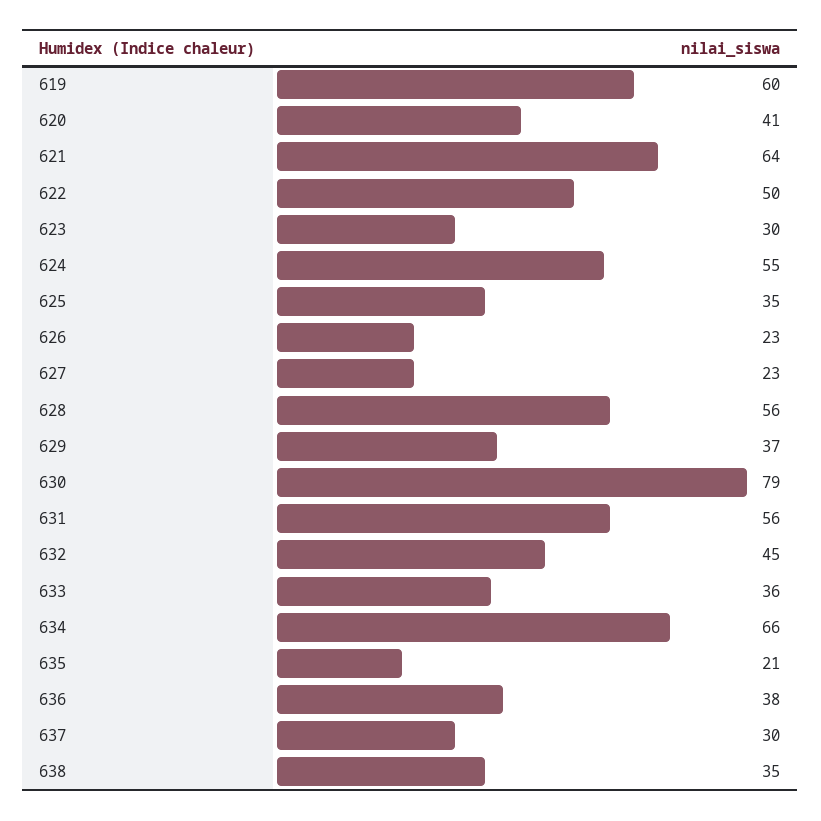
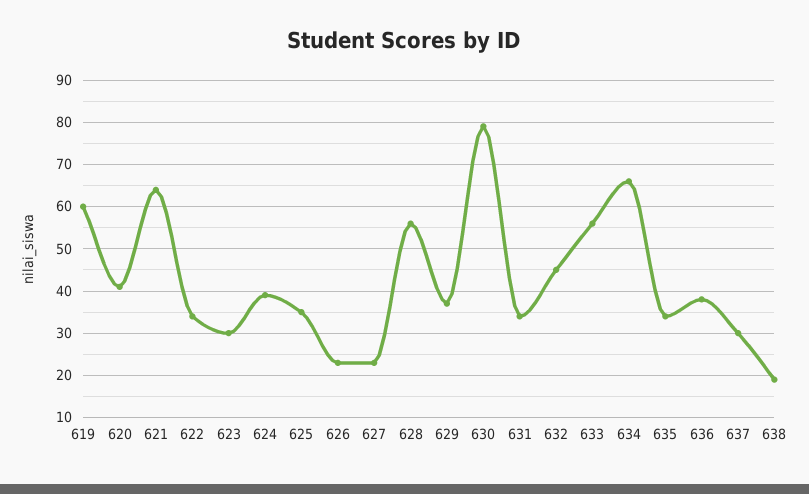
  {
    "619": 60,
    "620": 41,
    "621": 64,
-   "622": 50,
+   "622": 35,
    "623": 30,
-   "624": 55,
+   "624": 40,
    "625": 35,
    "626": 23,
    "627": 23,
    "628": 56,
    "629": 37,
    "630": 79,
-   "631": 56,
+   "631": 35,
    "632": 45,
-   "633": 36,
+   "633": 55,
    "634": 66,
-   "635": 21,
+   "635": 35,
    "636": 38,
    "637": 30,
-   "638": 35
+   "638": 20
  }

